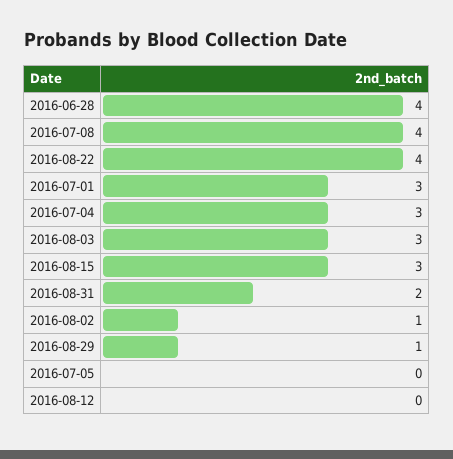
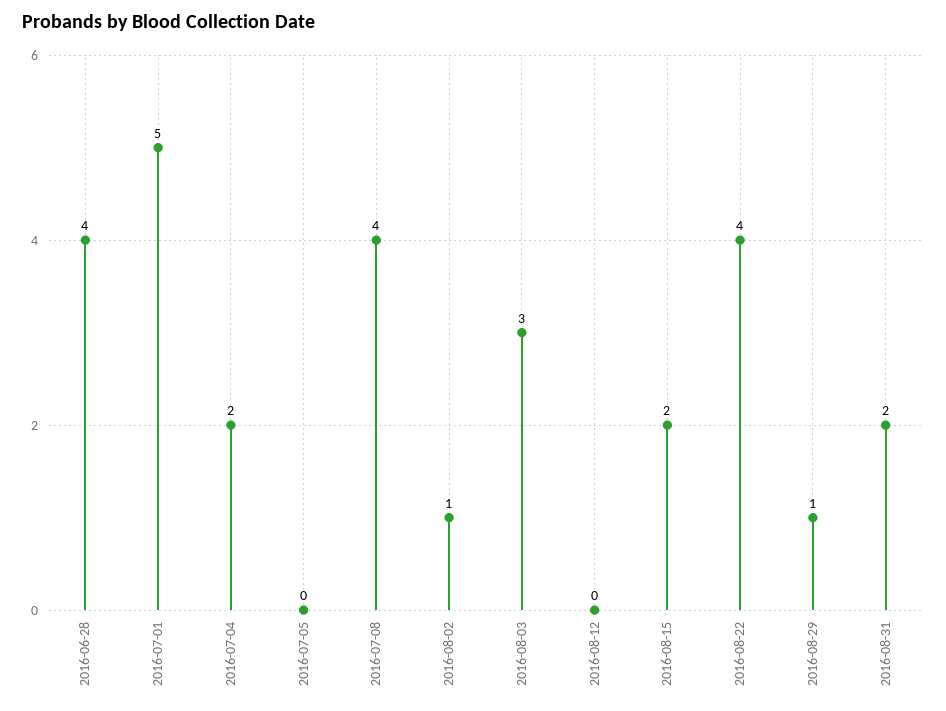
  {
    "2016-06-28": 4,
    "2016-07-08": 4,
    "2016-08-22": 4,
-   "2016-07-01": 3,
+   "2016-07-01": 5,
-   "2016-07-04": 3,
+   "2016-07-04": 2,
    "2016-08-03": 3,
-   "2016-08-15": 3,
+   "2016-08-15": 2,
    "2016-08-31": 2,
    "2016-08-02": 1,
    "2016-08-29": 1,
    "2016-07-05": 0,
    "2016-08-12": 0
  }

